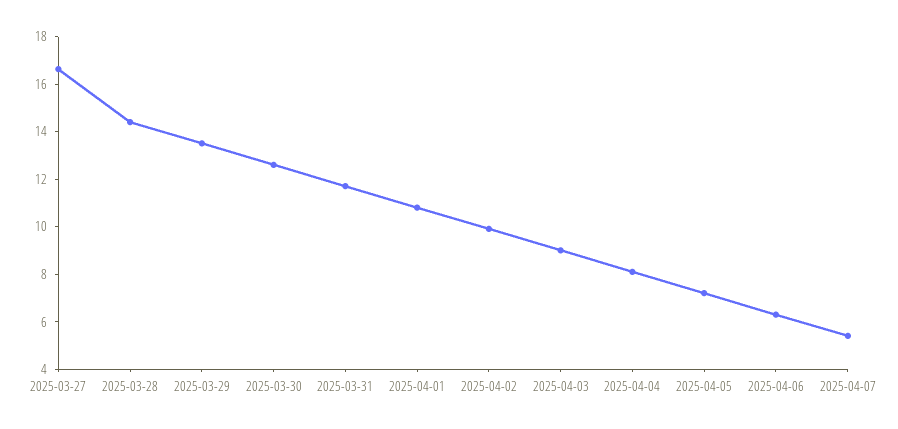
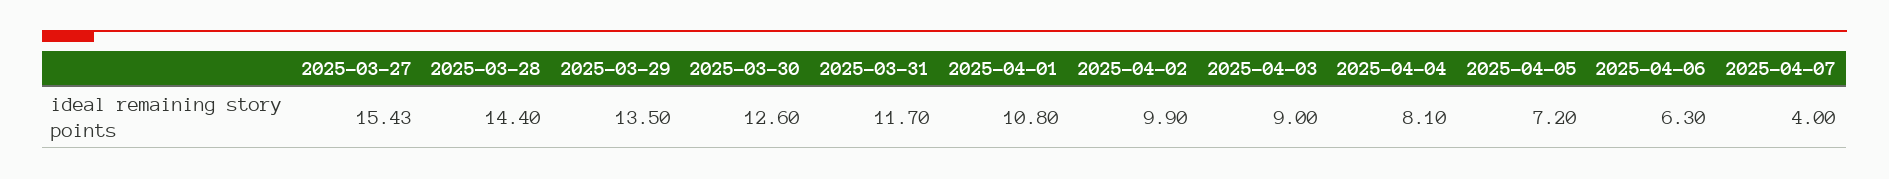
  {
-   "2025-03-27": 16.5,
+   "2025-03-27": 15.43,
    "2025-03-28": 14.4,
    "2025-03-29": 13.5,
    "2025-03-30": 12.6,
    "2025-03-31": 11.7,
    "2025-04-01": 10.8,
    "2025-04-02": 9.9,
    "2025-04-03": 9,
    "2025-04-04": 8.1,
    "2025-04-05": 7.2,
    "2025-04-06": 6.3,
-   "2025-04-07": 5.5
+   "2025-04-07": 4
  }

